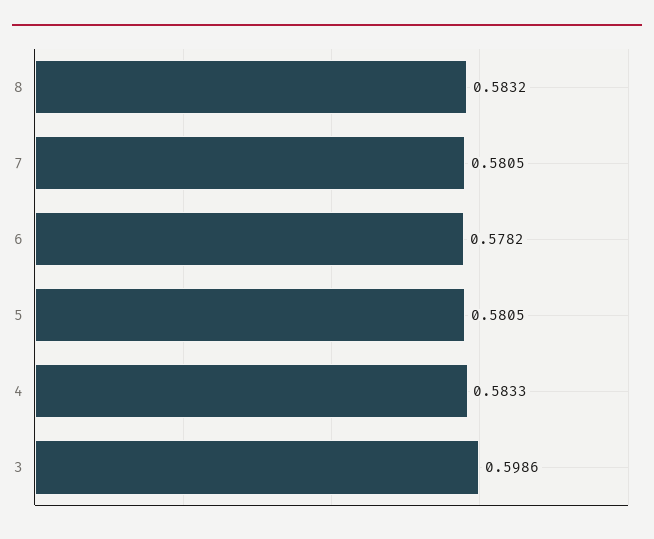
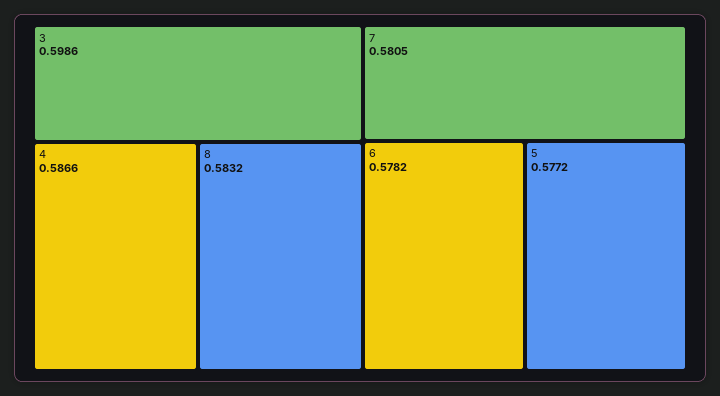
  {
    "8": 0.5832,
    "7": 0.5805,
    "6": 0.5782,
-   "5": 0.5805,
+   "5": 0.5772,
-   "4": 0.5833,
+   "4": 0.5866,
    "3": 0.5986
  }

